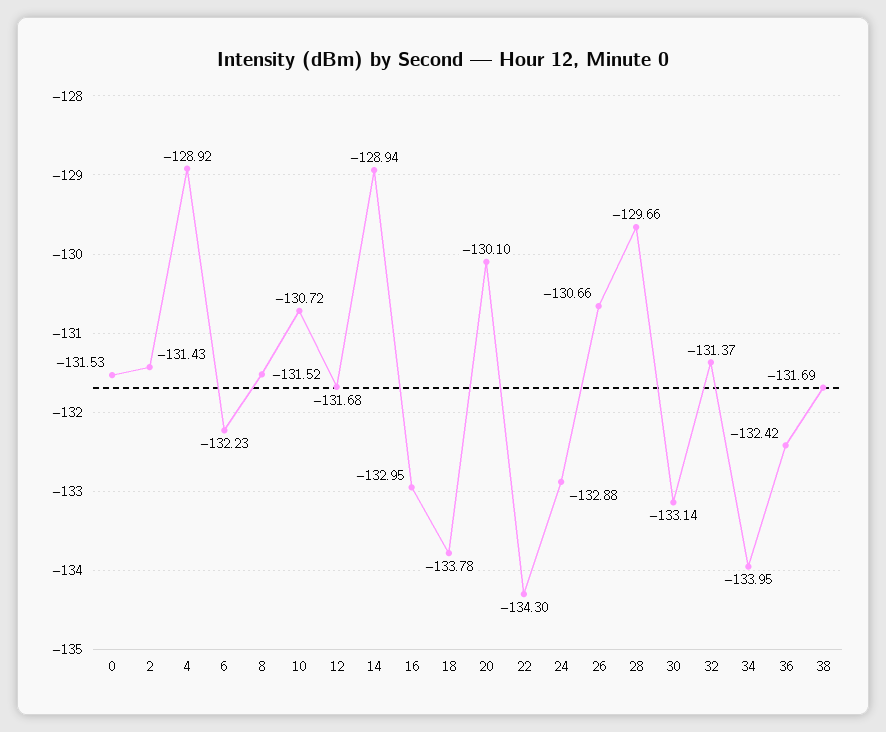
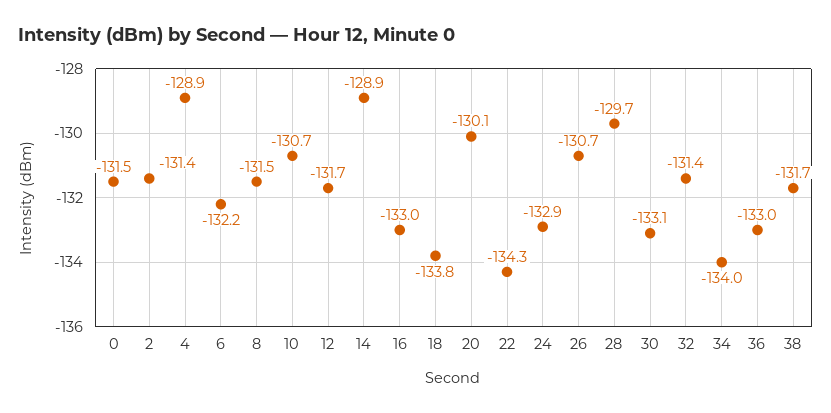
  {
    "0": -131.53,
    "2": -131.43,
    "4": -128.92,
    "6": -132.23,
    "8": -131.52,
    "10": -130.72,
    "12": -131.68,
    "14": -128.94,
    "16": -132.95,
    "18": -133.78,
    "20": -130.1,
    "22": -134.3,
    "24": -132.88,
    "26": -130.66,
    "28": -129.66,
    "30": -133.14,
    "32": -131.37,
    "34": -133.95,
-   "36": -132.42,
+   "36": -133,
    "38": -131.69
  }

